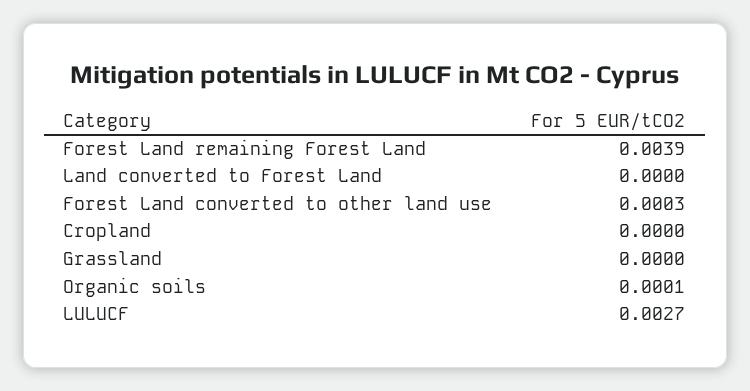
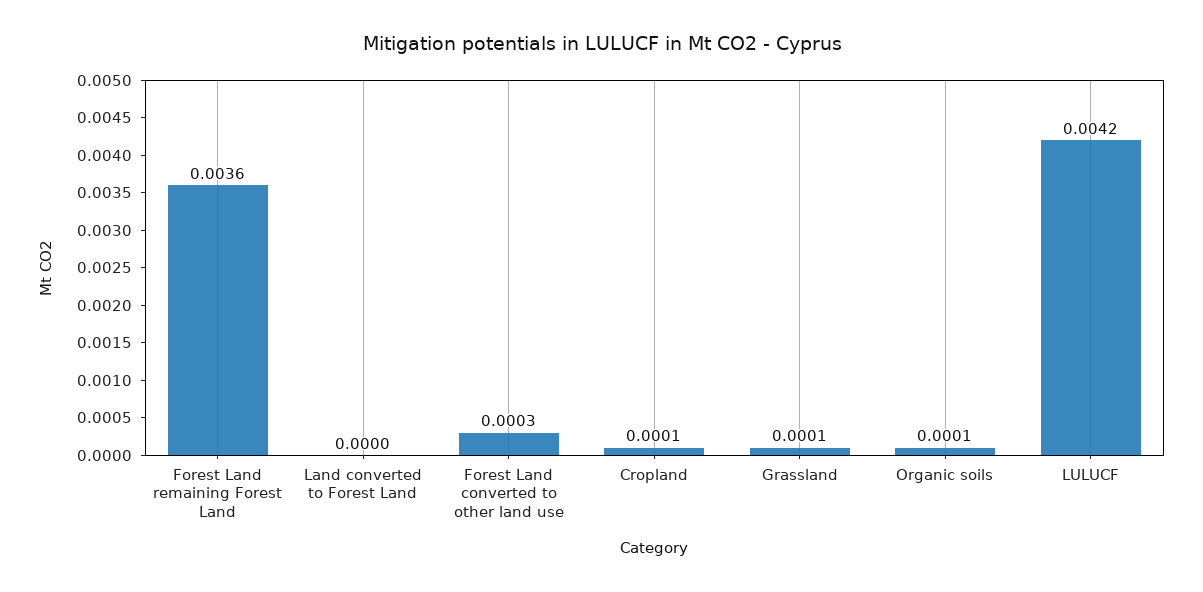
  {
-   "Forest Land remaining Forest Land": 0.0039,
+   "Forest Land remaining Forest Land": 0.0036,
    "Land converted to Forest Land": 0,
    "Forest Land converted to other land use": 0.0003,
-   "Cropland": 0,
+   "Cropland": 0.0001,
-   "Grassland": 0,
+   "Grassland": 0.0001,
    "Organic soils": 0.0001,
-   "LULUCF": 0.0027
+   "LULUCF": 0.0042
  }

